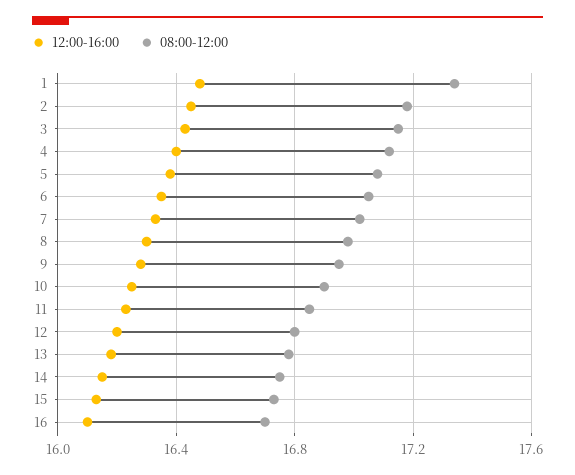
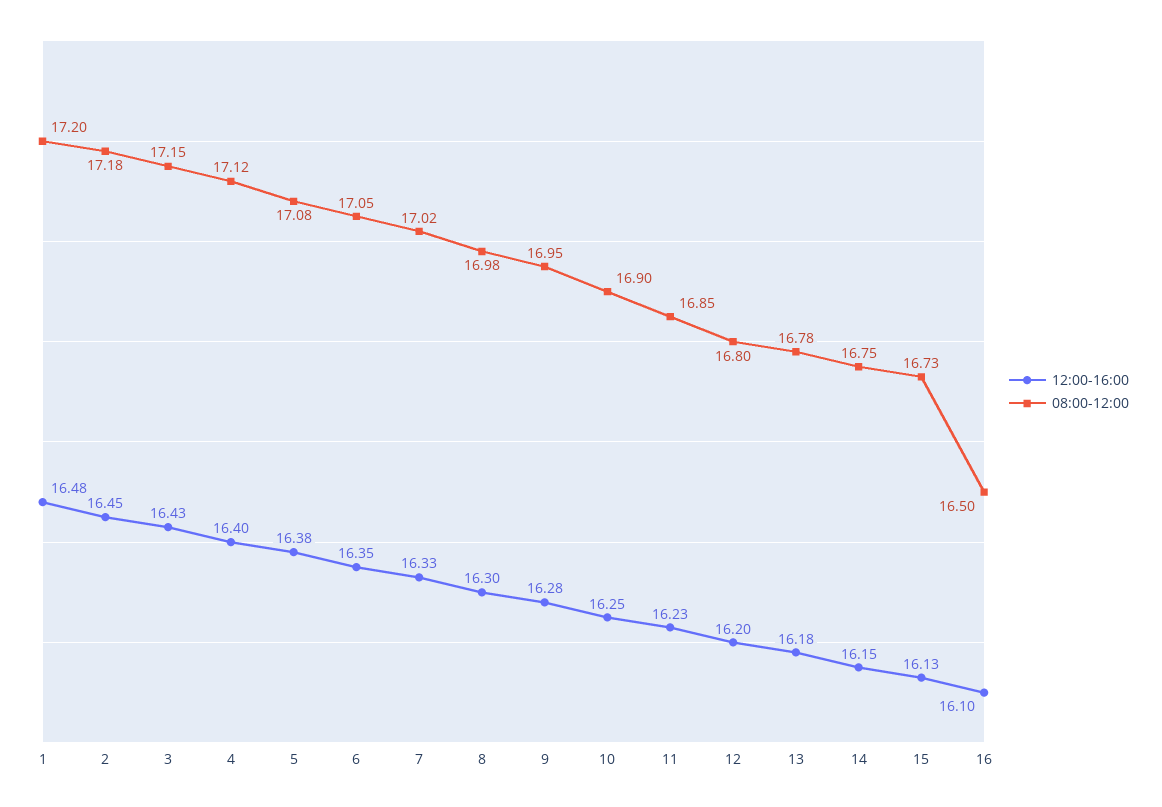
  {
    "12:00-16:00": {
      "1": 16.48,
      "2": 16.45,
      "3": 16.43,
      "4": 16.4,
      "5": 16.38,
      "6": 16.35,
      "7": 16.33,
      "8": 16.3,
      "9": 16.28,
      "10": 16.25,
      "11": 16.23,
      "12": 16.2,
      "13": 16.18,
      "14": 16.15,
      "15": 16.13,
      "16": 16.1
    },
    "08:00-12:00": {
-     "1": 17.35,
+     "1": 17.2,
      "2": 17.18,
      "3": 17.15,
      "4": 17.12,
      "5": 17.08,
      "6": 17.05,
      "7": 17.02,
      "8": 16.98,
      "9": 16.95,
      "10": 16.9,
      "11": 16.85,
      "12": 16.8,
      "13": 16.78,
      "14": 16.75,
      "15": 16.73,
-     "16": 16.7
+     "16": 16.5
    }
  }

